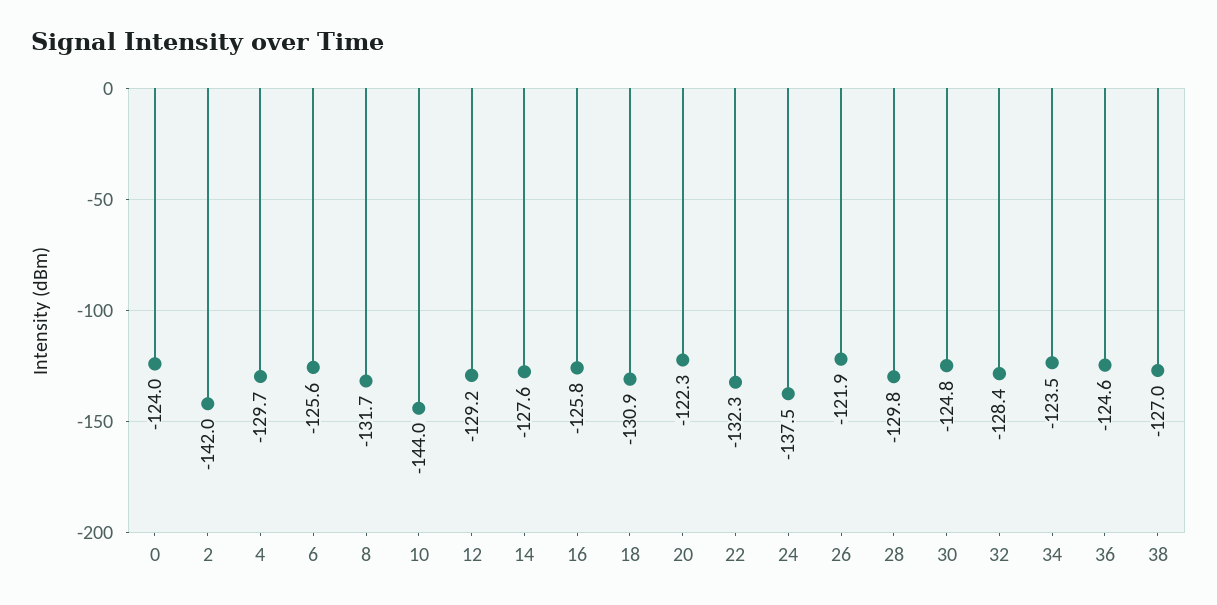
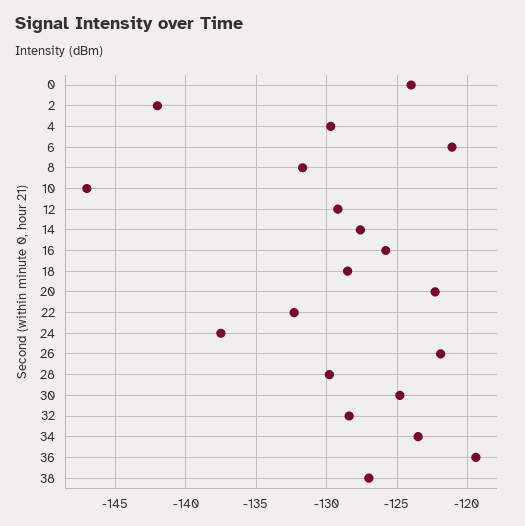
  {
    "0": -124,
    "2": -142,
    "4": -129.7,
-   "6": -125.6,
+   "6": -121,
    "8": -131.7,
-   "10": -144,
+   "10": -147,
    "12": -129.2,
    "14": -127.6,
    "16": -125.8,
-   "18": -130.9,
+   "18": -128.5,
    "20": -122.3,
    "22": -132.3,
    "24": -137.5,
    "26": -121.9,
    "28": -129.8,
    "30": -124.8,
    "32": -128.4,
    "34": -123.5,
-   "36": -124.6,
+   "36": -119.5,
    "38": -127
  }

